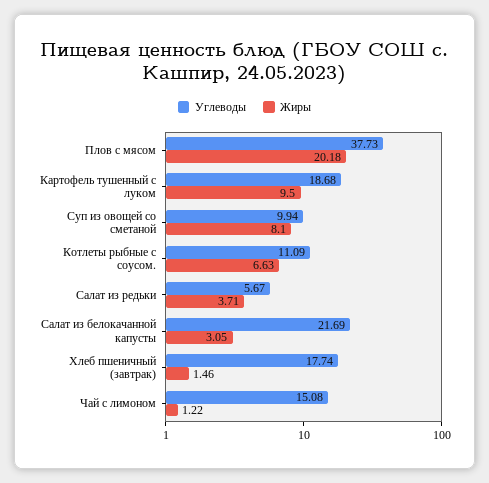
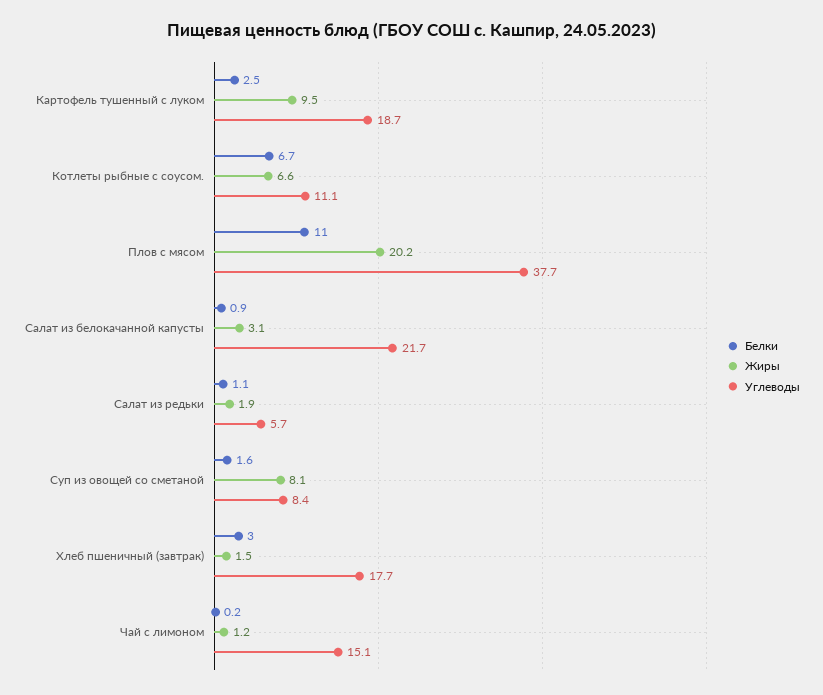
  {
    "Углеводы": {
      "Плов с мясом": 37.73,
      "Картофель тушенный с луком": 18.68,
-     "Суп из овощей со сметаной": 9.94,
+     "Суп из овощей со сметаной": 8.4,
      "Котлеты рыбные с соусом.": 11.09,
      "Салат из редьки": 5.67,
      "Салат из белокачанной капусты": 21.69,
      "Хлеб пшеничный (завтрак)": 17.74,
      "Чай с лимоном": 15.08
    },
    "Жиры": {
      "Плов с мясом": 20.18,
      "Картофель тушенный с луком": 9.5,
      "Суп из овощей со сметаной": 8.1,
      "Котлеты рыбные с соусом.": 6.63,
-     "Салат из редьки": 3.71,
+     "Салат из редьки": 1.9,
      "Салат из белокачанной капусты": 3.05,
      "Хлеб пшеничный (завтрак)": 1.46,
      "Чай с лимоном": 1.22
-   }
+   },
+   "Белки": {
+     "Картофель тушенный с луком": 2.5,
+     "Котлеты рыбные с соусом.": 6.7,
+     "Плов с мясом": 11,
+     "Салат из белокачанной капусты": 0.9,
+     "Салат из редьки": 1.1,
+     "Суп из овощей со сметаной": 1.6,
+     "Хлеб пшеничный (завтрак)": 3,
+     "Чай с лимоном": 0.2
+   }
  }

